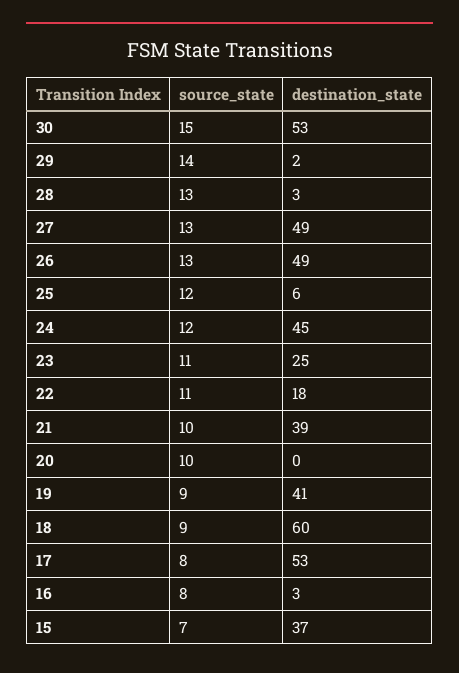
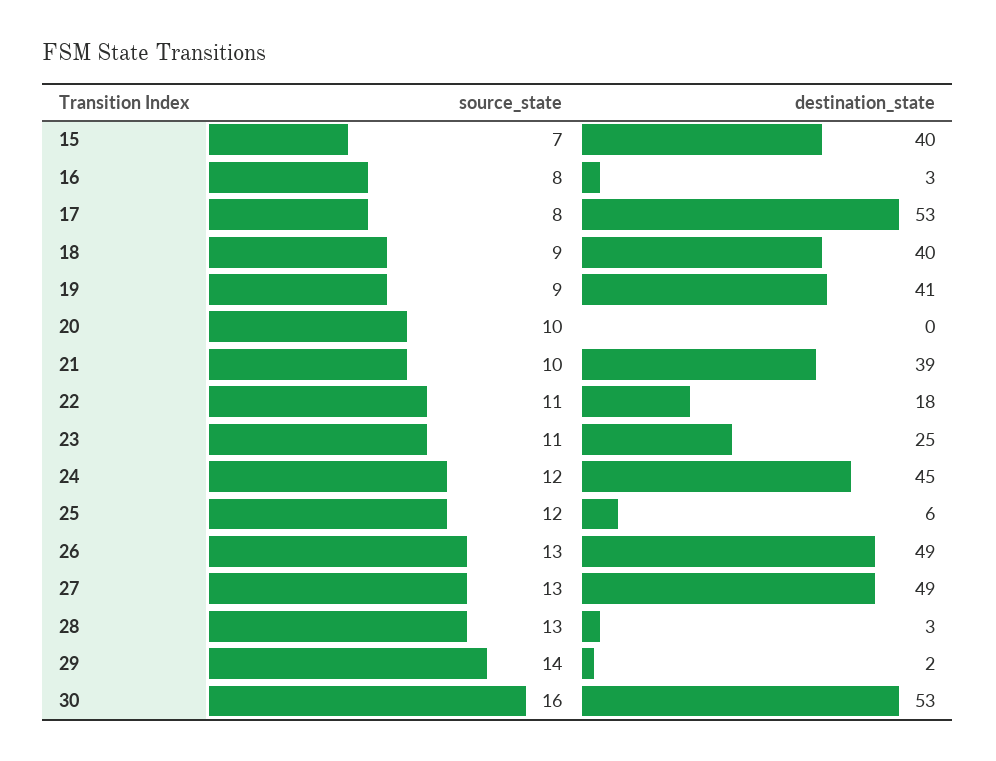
  {
    "source_state": {
-     "30": 15,
+     "30": 16,
      "29": 14,
      "28": 13,
      "27": 13,
      "26": 13,
      "25": 12,
      "24": 12,
      "23": 11,
      "22": 11,
      "21": 10,
      "20": 10,
      "19": 9,
      "18": 9,
      "17": 8,
      "16": 8,
      "15": 7
    },
    "destination_state": {
      "30": 53,
      "29": 2,
      "28": 3,
      "27": 49,
      "26": 49,
      "25": 6,
      "24": 45,
      "23": 25,
      "22": 18,
      "21": 39,
      "20": 0,
      "19": 41,
-     "18": 60,
+     "18": 40,
      "17": 53,
      "16": 3,
-     "15": 37
+     "15": 40
    }
  }

